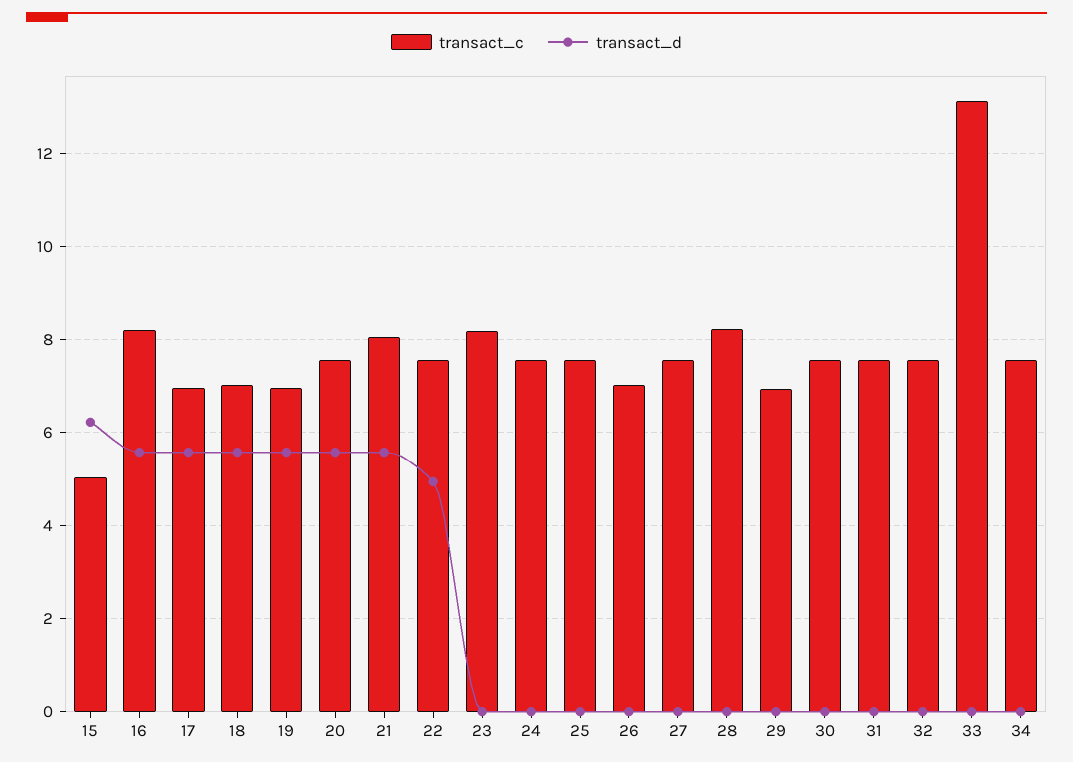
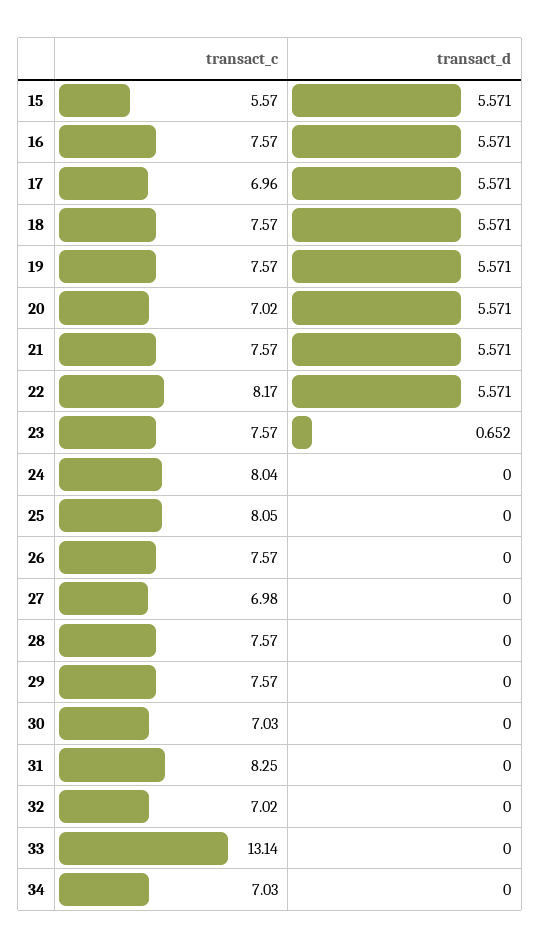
  {
    "transact_c": {
-     "15": 5,
+     "15": 5.57,
-     "16": 8.2,
+     "16": 7.57,
      "17": 6.96,
-     "18": 7,
+     "18": 7.57,
-     "19": 7,
+     "19": 7.57,
-     "20": 7.6,
+     "20": 7.02,
-     "21": 8,
+     "21": 7.57,
-     "22": 7.6,
+     "22": 8.17,
-     "23": 8.2,
+     "23": 7.57,
-     "24": 7.6,
+     "24": 8.04,
-     "25": 7.6,
+     "25": 8.05,
-     "26": 7,
+     "26": 7.57,
-     "27": 7.6,
+     "27": 6.98,
-     "28": 8.2,
+     "28": 7.57,
-     "29": 7,
+     "29": 7.57,
-     "30": 7.6,
+     "30": 7.03,
-     "31": 7.6,
+     "31": 8.25,
-     "32": 7.6,
+     "32": 7.02,
      "33": 13.14,
-     "34": 7.6
+     "34": 7.03
    },
    "transact_d": {
-     "15": 6.2,
+     "15": 5.571,
      "16": 5.571,
      "17": 5.571,
      "18": 5.571,
      "19": 5.571,
      "20": 5.571,
      "21": 5.571,
-     "22": 5,
+     "22": 5.571,
-     "23": 0,
+     "23": 0.652,
      "24": 0,
      "25": 0,
      "26": 0,
      "27": 0,
      "28": 0,
      "29": 0,
      "30": 0,
      "31": 0,
      "32": 0,
      "33": 0,
      "34": 0
    }
  }

